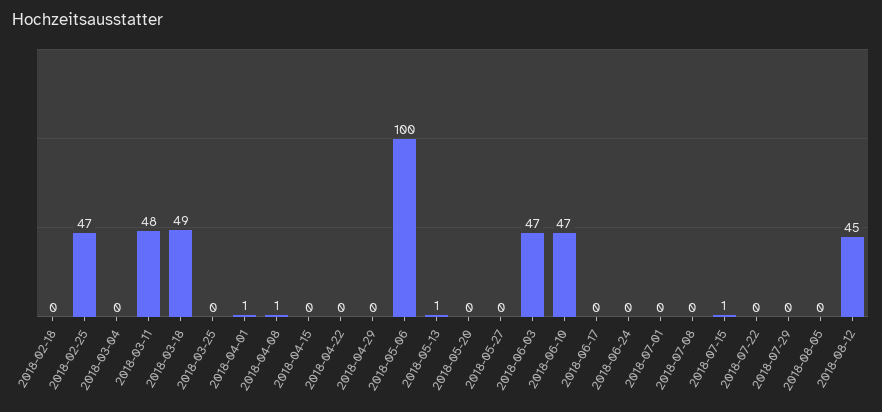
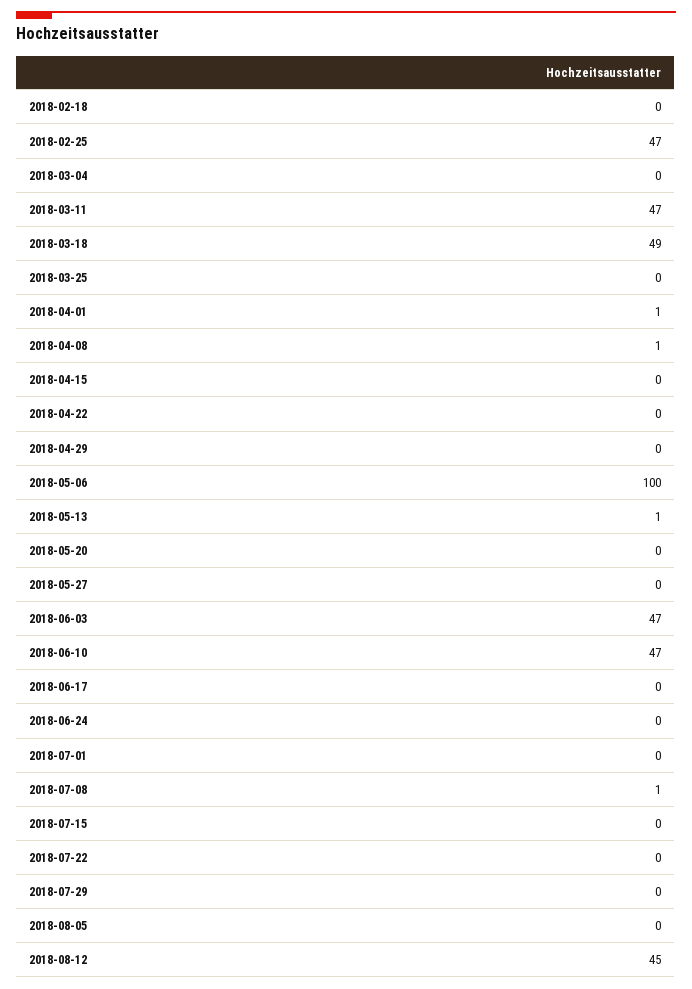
  {
    "2018-02-18": 0,
    "2018-02-25": 47,
    "2018-03-04": 0,
-   "2018-03-11": 48,
+   "2018-03-11": 47,
    "2018-03-18": 49,
    "2018-03-25": 0,
    "2018-04-01": 1,
    "2018-04-08": 1,
    "2018-04-15": 0,
    "2018-04-22": 0,
    "2018-04-29": 0,
    "2018-05-06": 100,
    "2018-05-13": 1,
    "2018-05-20": 0,
    "2018-05-27": 0,
    "2018-06-03": 47,
    "2018-06-10": 47,
    "2018-06-17": 0,
    "2018-06-24": 0,
    "2018-07-01": 0,
-   "2018-07-08": 0,
+   "2018-07-08": 1,
-   "2018-07-15": 1,
+   "2018-07-15": 0,
    "2018-07-22": 0,
    "2018-07-29": 0,
    "2018-08-05": 0,
    "2018-08-12": 45
  }

